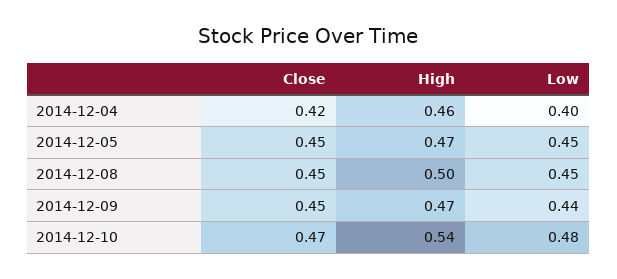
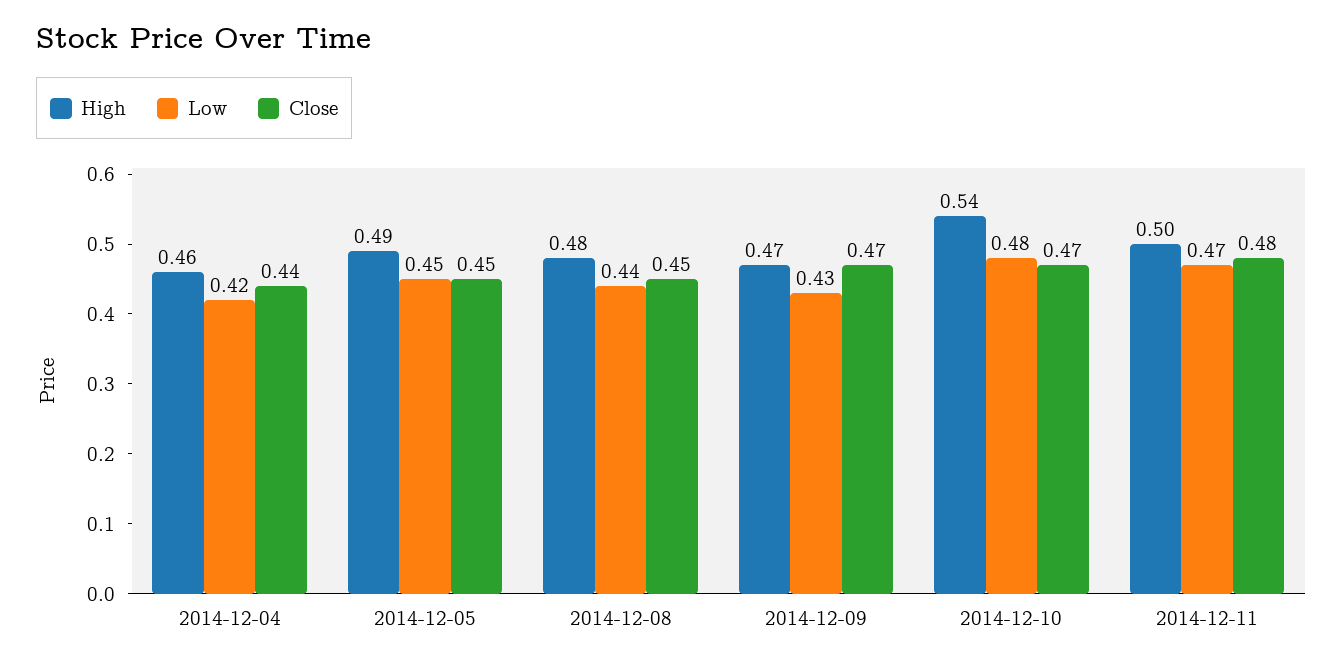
  {
    "Close": {
-     "2014-12-04": 0.42,
+     "2014-12-04": 0.44,
      "2014-12-05": 0.45,
      "2014-12-08": 0.45,
-     "2014-12-09": 0.45,
+     "2014-12-09": 0.47,
-     "2014-12-10": 0.47
+     "2014-12-10": 0.47,
+     "2014-12-11": 0.48
    },
    "High": {
      "2014-12-04": 0.46,
-     "2014-12-05": 0.47,
+     "2014-12-05": 0.49,
-     "2014-12-08": 0.5,
+     "2014-12-08": 0.48,
      "2014-12-09": 0.47,
-     "2014-12-10": 0.54
+     "2014-12-10": 0.54,
+     "2014-12-11": 0.5
    },
    "Low": {
-     "2014-12-04": 0.4,
+     "2014-12-04": 0.42,
      "2014-12-05": 0.45,
-     "2014-12-08": 0.45,
+     "2014-12-08": 0.44,
-     "2014-12-09": 0.44,
+     "2014-12-09": 0.43,
-     "2014-12-10": 0.48
+     "2014-12-10": 0.48,
+     "2014-12-11": 0.47
    }
  }

